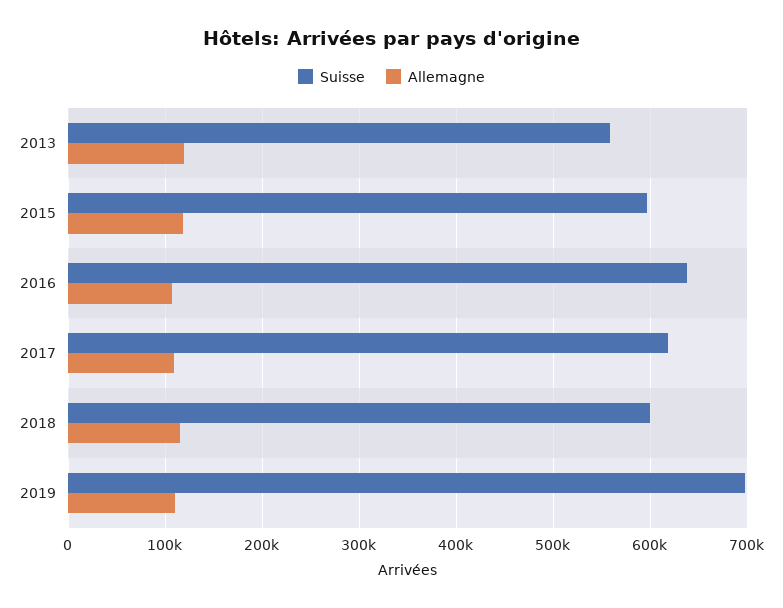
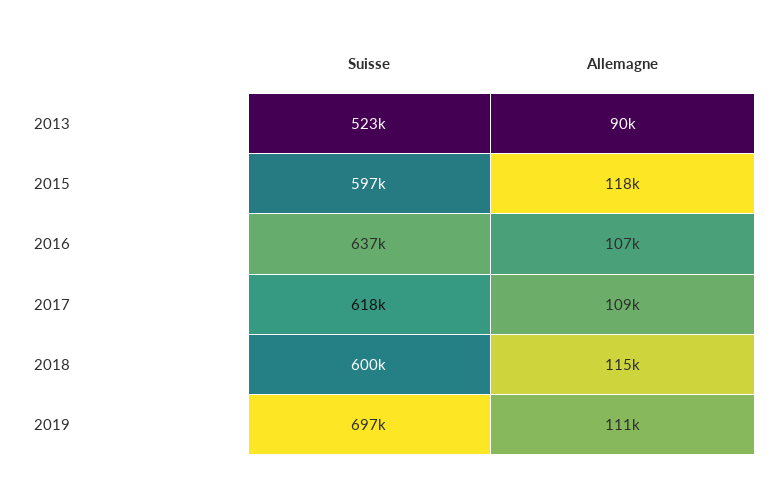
  {
    "Suisse": {
-     "2013": 560000,
+     "2013": 523000,
      "2015": 597000,
      "2016": 637000,
      "2017": 618000,
      "2018": 600000,
      "2019": 697000
    },
    "Allemagne": {
-     "2013": 120000,
+     "2013": 90000,
      "2015": 118000,
      "2016": 107000,
      "2017": 109000,
      "2018": 115000,
      "2019": 111000
    }
  }

